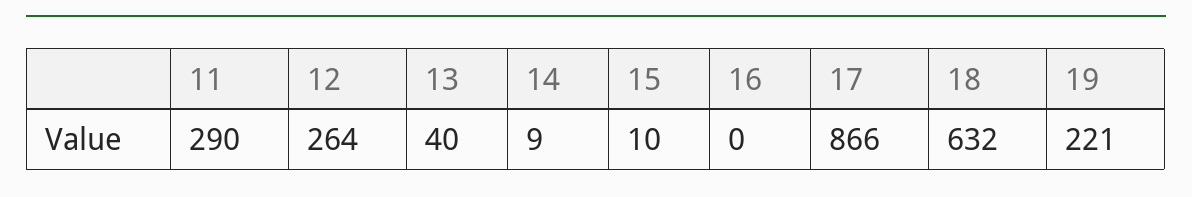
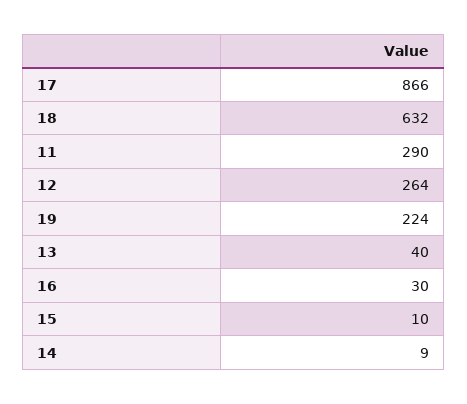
  {
    "11": 290,
    "12": 264,
    "13": 40,
    "14": 9,
    "15": 10,
-   "16": 0,
+   "16": 30,
    "17": 866,
    "18": 632,
-   "19": 221
+   "19": 224
  }

